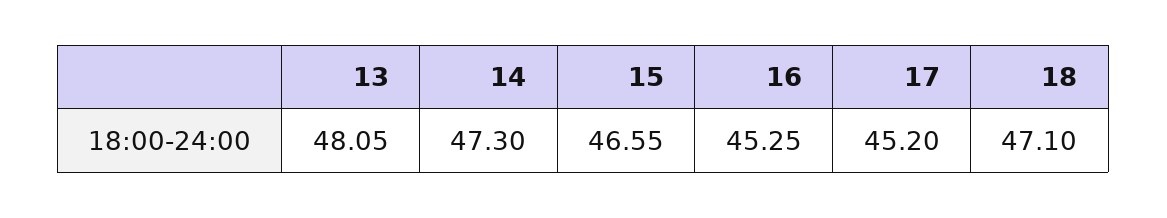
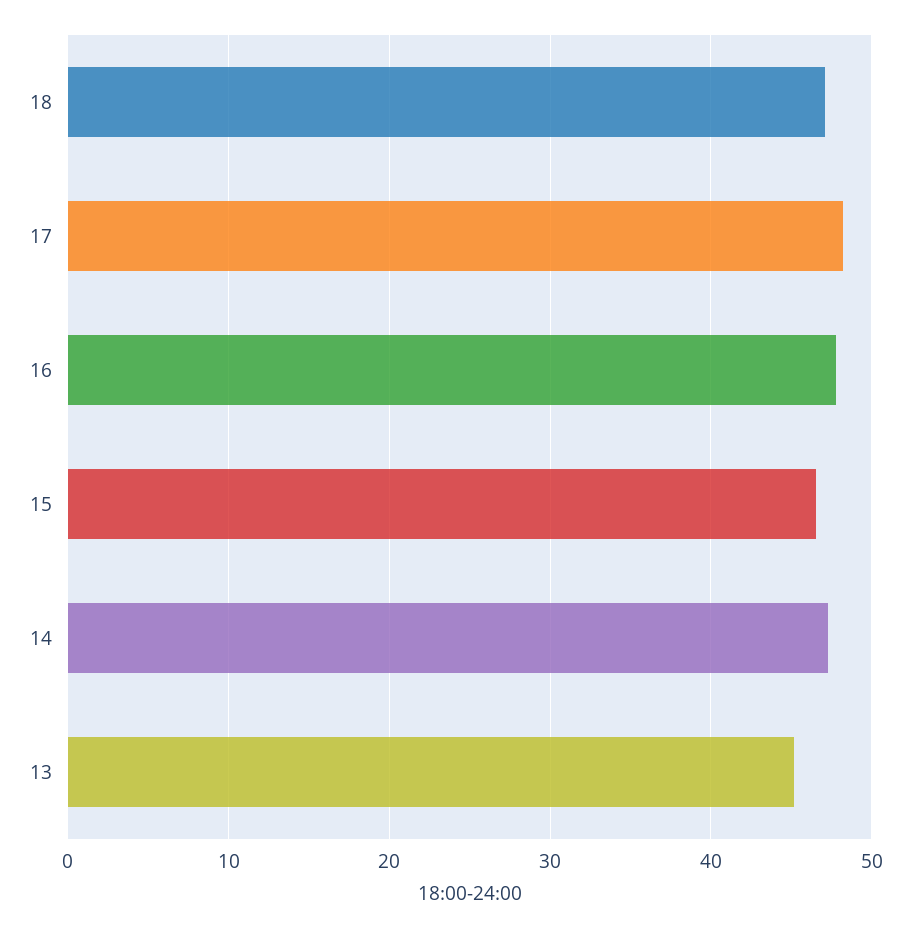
  {
-   "13": 48.05,
+   "13": 45,
    "14": 47.3,
    "15": 46.55,
-   "16": 45.25,
+   "16": 48,
-   "17": 45.2,
+   "17": 48,
    "18": 47.1
  }

